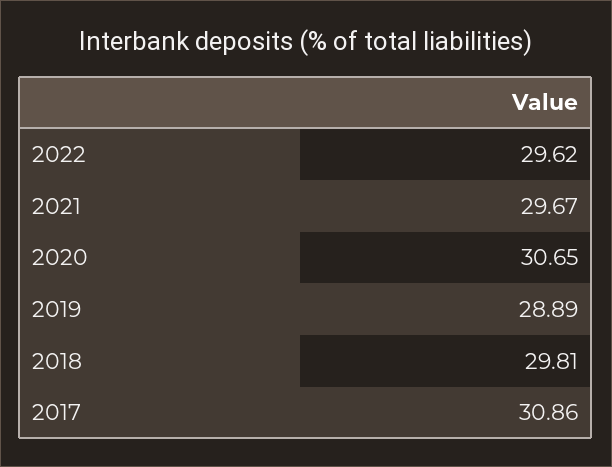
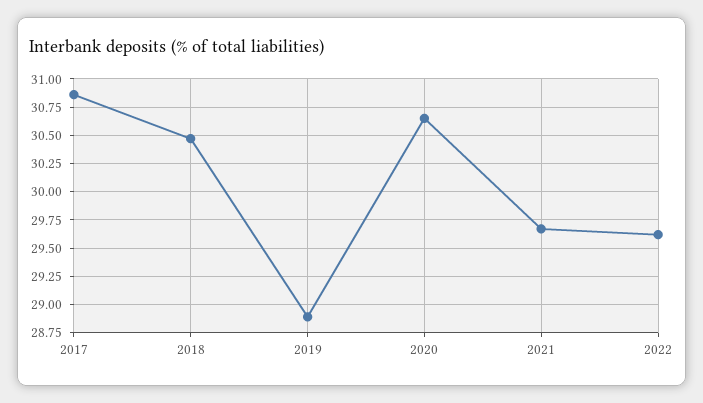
  {
    "2022": 29.62,
    "2021": 29.67,
    "2020": 30.65,
    "2019": 28.89,
-   "2018": 29.81,
+   "2018": 30.5,
    "2017": 30.86
  }

